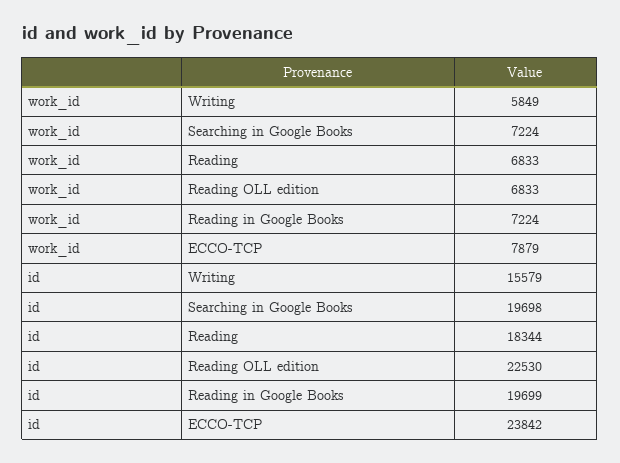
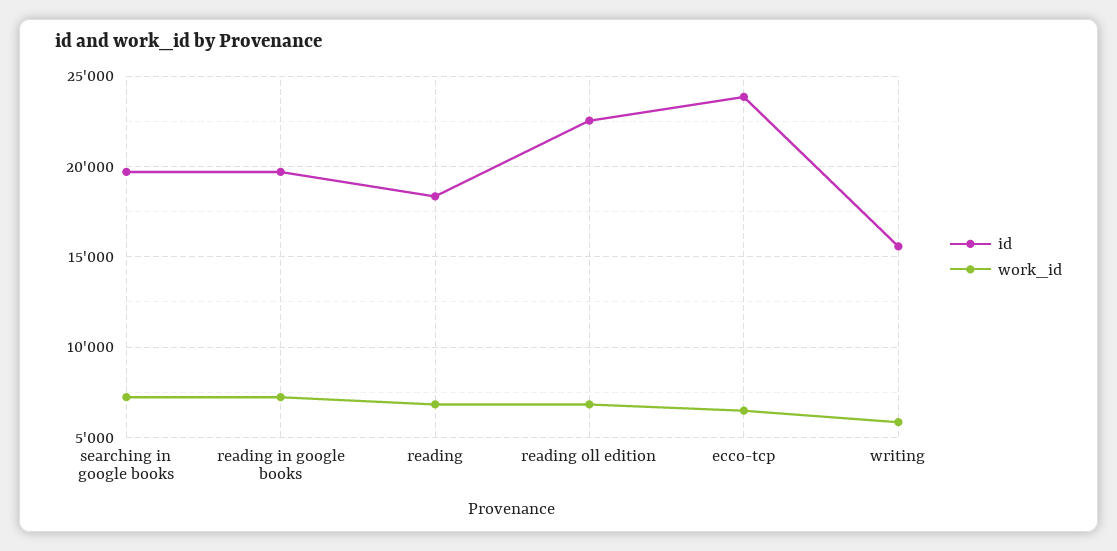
  {
    "work_id": {
      "Writing": 5849,
      "Searching in Google Books": 7224,
      "Reading": 6833,
      "Reading OLL edition": 6833,
      "Reading in Google Books": 7224,
-     "ECCO-TCP": 7879
+     "ECCO-TCP": 6500
    },
    "id": {
      "Writing": 15579,
      "Searching in Google Books": 19698,
      "Reading": 18344,
      "Reading OLL edition": 22530,
      "Reading in Google Books": 19699,
      "ECCO-TCP": 23842
    }
  }

